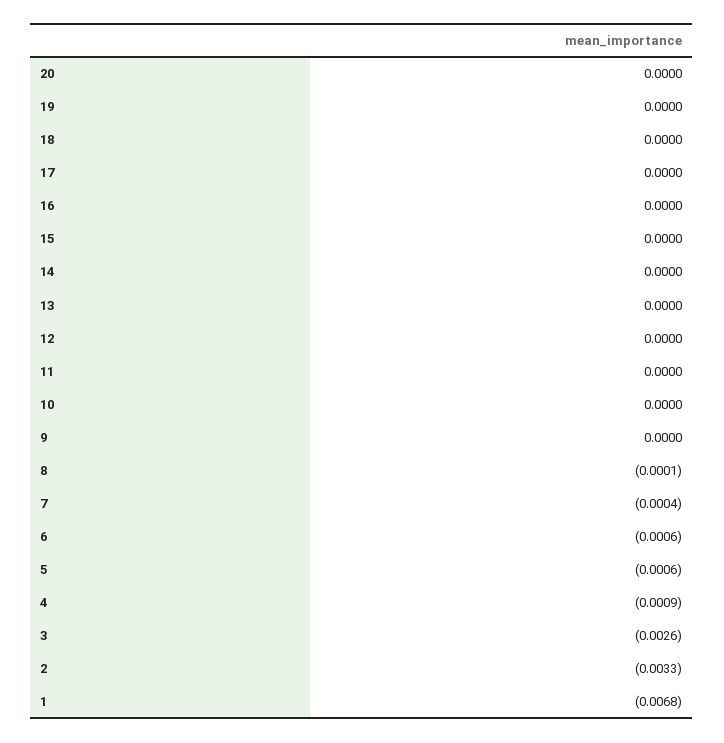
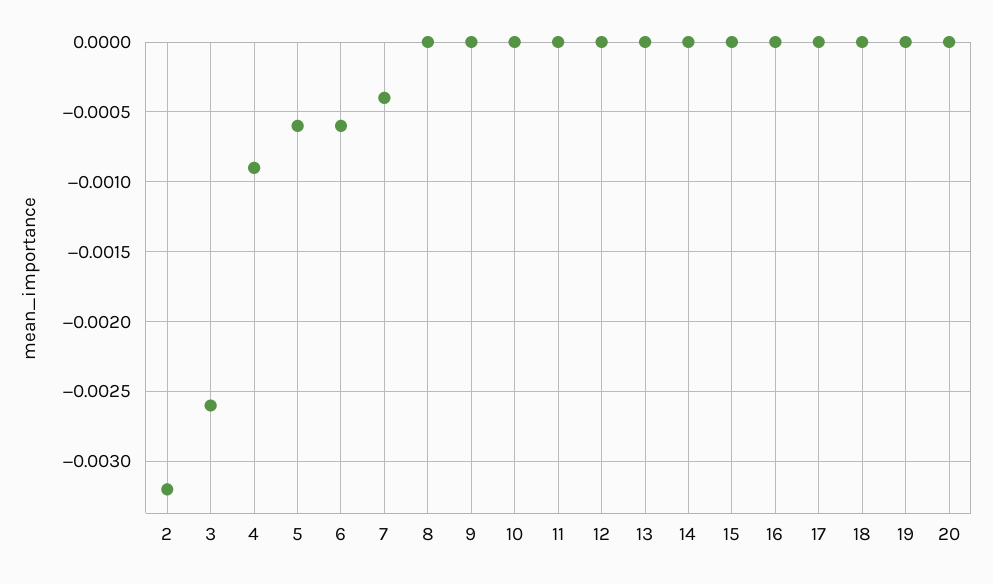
  {
    "20": 0,
    "19": 0,
    "18": 0,
    "17": 0,
    "16": 0,
    "15": 0,
    "14": 0,
    "13": 0,
    "12": 0,
    "11": 0,
    "10": 0,
    "9": 0,
-   "8": -0.0001,
+   "8": 0,
    "7": -0.0004,
    "6": -0.0006,
    "5": -0.0006,
    "4": -0.0009,
    "3": -0.0026,
-   "2": -0.0033,
+   "2": -0.0032
-   "1": -0.0068
  }

